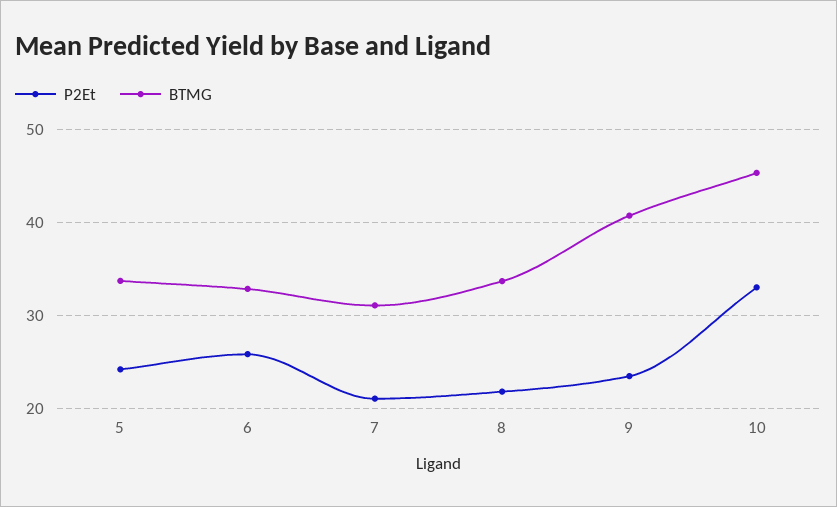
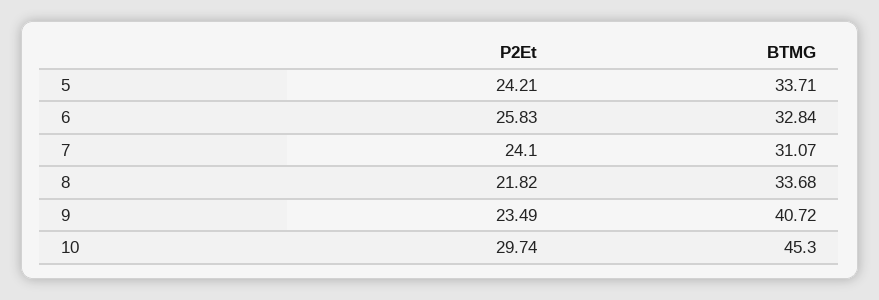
  {
    "P2Et": {
      "5": 24.21,
      "6": 25.83,
-     "7": 21,
+     "7": 24.1,
      "8": 21.82,
      "9": 23.49,
-     "10": 33
+     "10": 29.74
    },
    "BTMG": {
      "5": 33.71,
      "6": 32.84,
      "7": 31.07,
      "8": 33.68,
      "9": 40.72,
      "10": 45.3
    }
  }

